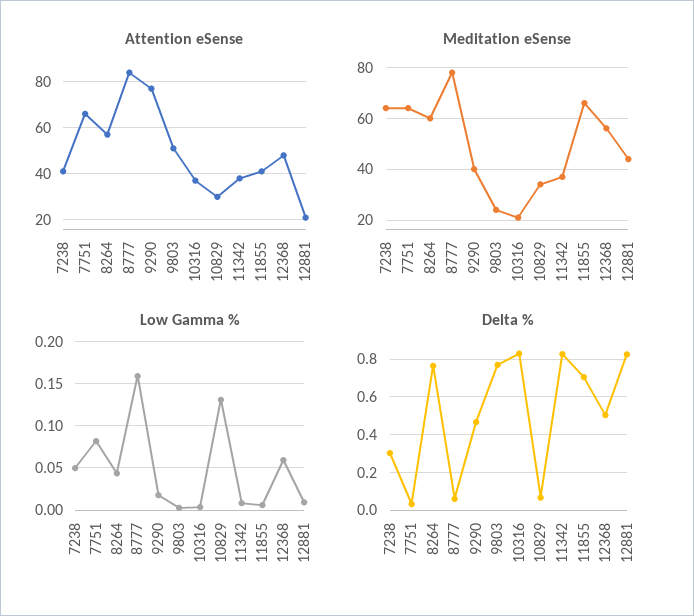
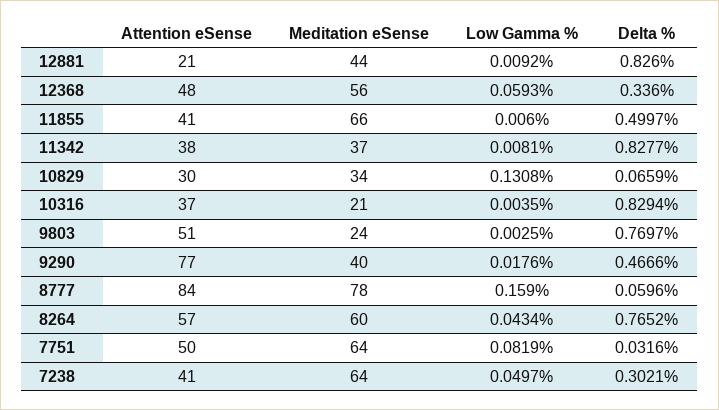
  {
    "Attention eSense": {
      "7238": 41,
-     "7751": 65,
+     "7751": 50,
      "8264": 57,
      "8777": 84,
      "9290": 77,
      "9803": 51,
      "10316": 37,
      "10829": 30,
      "11342": 38,
      "11855": 41,
      "12368": 48,
      "12881": 21
    },
    "Meditation eSense": {
      "7238": 64,
      "7751": 64,
      "8264": 60,
      "8777": 78,
      "9290": 40,
      "9803": 24,
      "10316": 21,
      "10829": 34,
      "11342": 37,
      "11855": 66,
      "12368": 56,
      "12881": 44
    },
    "Low Gamma %": {
      "7238": 0.0497,
      "7751": 0.0819,
      "8264": 0.0434,
      "8777": 0.159,
      "9290": 0.0176,
      "9803": 0.0025,
      "10316": 0.0035,
      "10829": 0.1308,
      "11342": 0.0081,
      "11855": 0.006,
      "12368": 0.0593,
      "12881": 0.0092
    },
    "Delta %": {
      "7238": 0.3021,
      "7751": 0.0316,
      "8264": 0.7652,
      "8777": 0.0596,
      "9290": 0.4666,
      "9803": 0.7697,
      "10316": 0.8294,
      "10829": 0.0659,
      "11342": 0.8277,
-     "11855": 0.7,
+     "11855": 0.4997,
-     "12368": 0.5,
+     "12368": 0.336,
      "12881": 0.826
    }
  }

